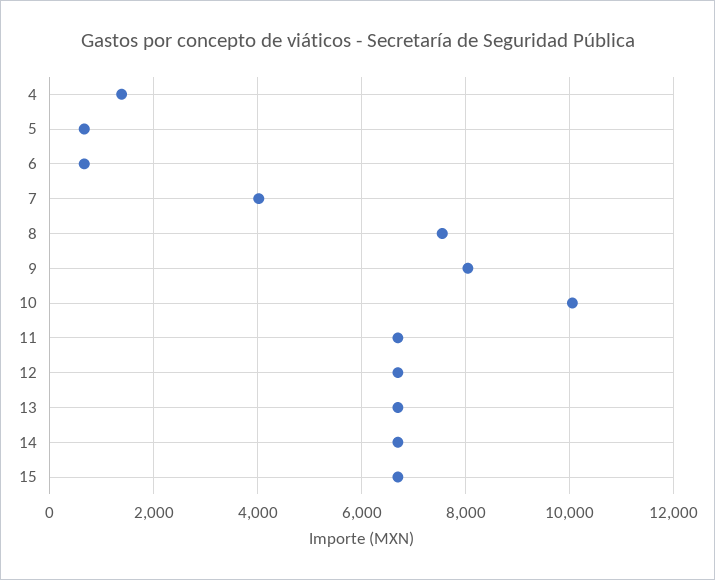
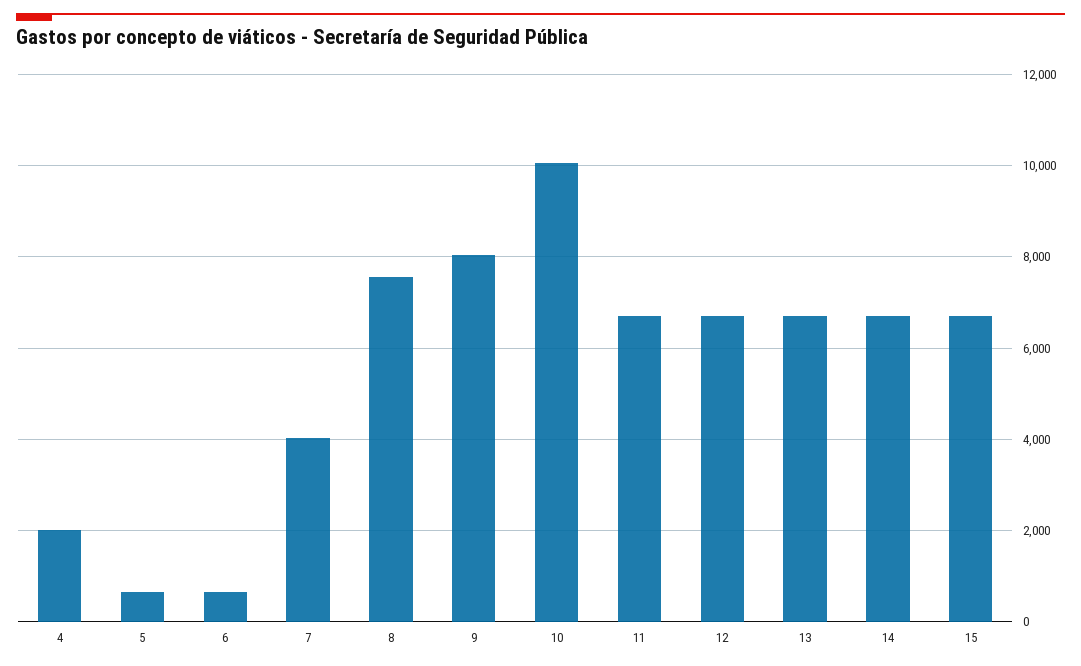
  {
-   "4": 1400,
+   "4": 2000,
    "5": 600,
    "6": 600,
    "7": 4000,
    "8": 7600,
    "9": 8000,
    "10": 10000,
    "11": 6600,
    "12": 6600,
    "13": 6600,
    "14": 6600,
    "15": 6600
  }

